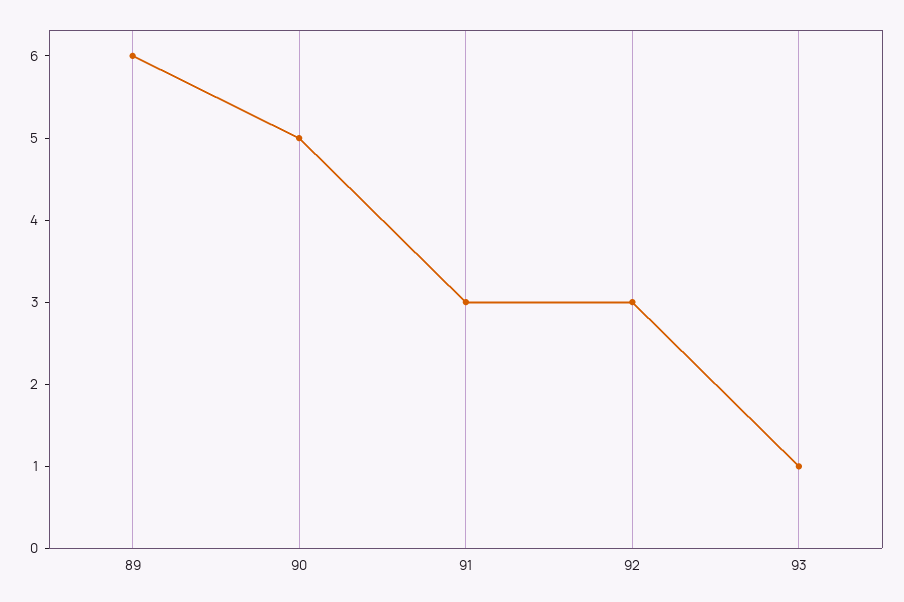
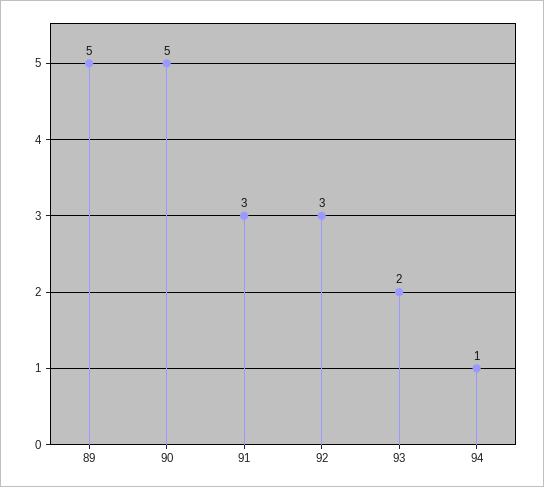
  {
-   "89": 6,
+   "89": 5,
    "90": 5,
    "91": 3,
    "92": 3,
-   "93": 1
+   "93": 2,
+   "94": 1
  }

